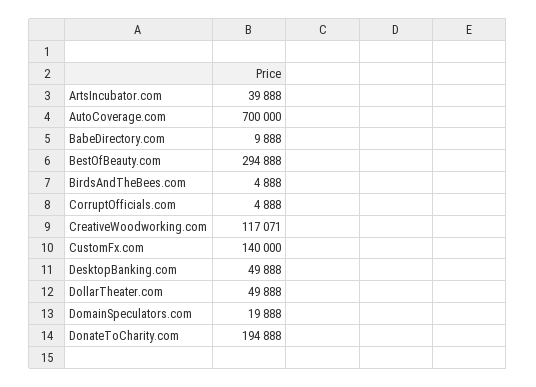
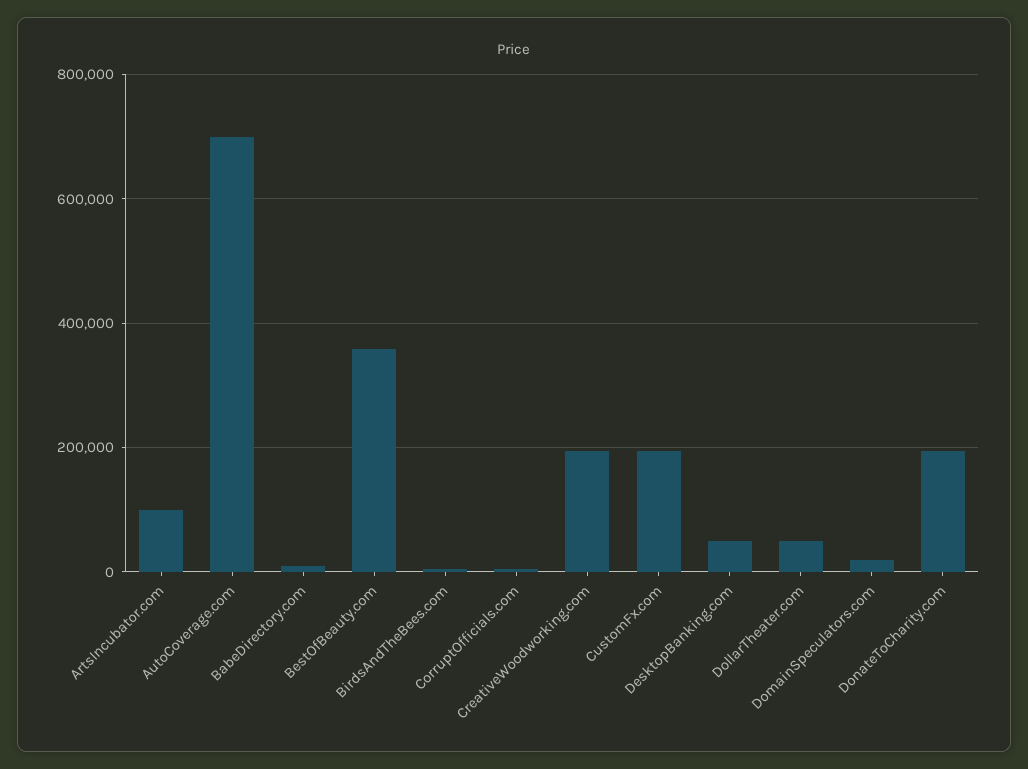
  {
-   "ArtsIncubator.com": 39888,
+   "ArtsIncubator.com": 100000,
    "AutoCoverage.com": 700000,
    "BabeDirectory.com": 9888,
-   "BestOfBeauty.com": 294888,
+   "BestOfBeauty.com": 360000,
    "BirdsAndTheBees.com": 4888,
    "CorruptOfficials.com": 4888,
-   "CreativeWoodworking.com": 117071,
+   "CreativeWoodworking.com": 200000,
-   "CustomFx.com": 140000,
+   "CustomFx.com": 200000,
    "DesktopBanking.com": 49888,
    "DollarTheater.com": 49888,
    "DomainSpeculators.com": 19888,
    "DonateToCharity.com": 194888
  }

